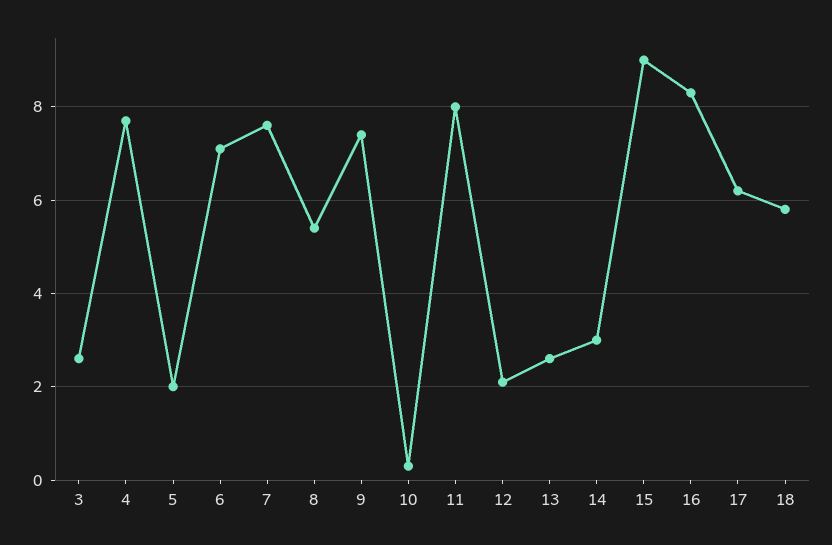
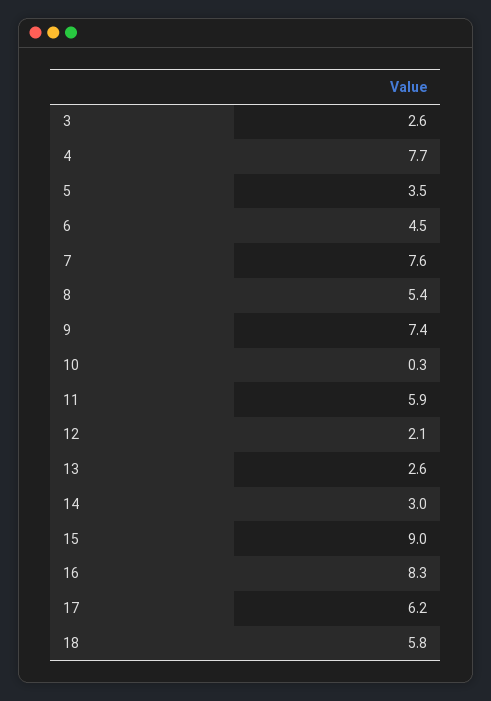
  {
    "3": 2.6,
    "4": 7.7,
-   "5": 2,
+   "5": 3.5,
-   "6": 7,
+   "6": 4.5,
    "7": 7.6,
    "8": 5.4,
    "9": 7.4,
    "10": 0.3,
-   "11": 8,
+   "11": 5.9,
    "12": 2.1,
    "13": 2.6,
    "14": 3,
    "15": 9,
    "16": 8.3,
    "17": 6.2,
    "18": 5.8
  }

